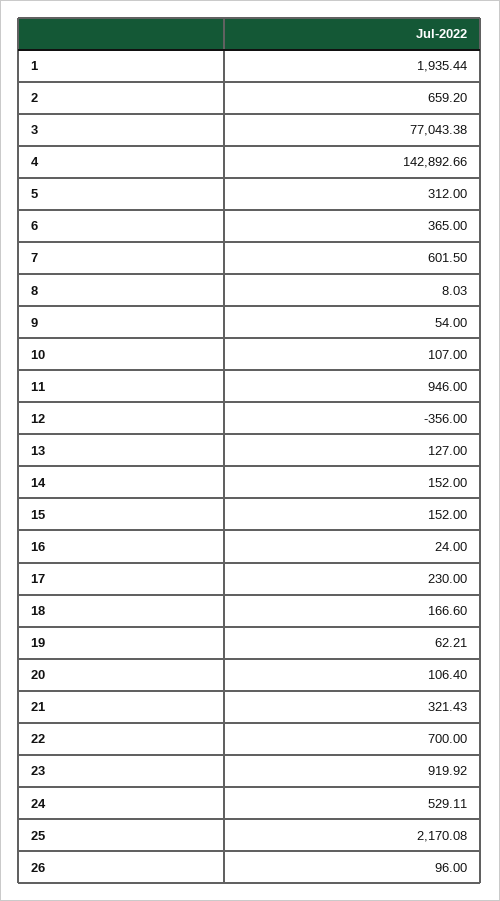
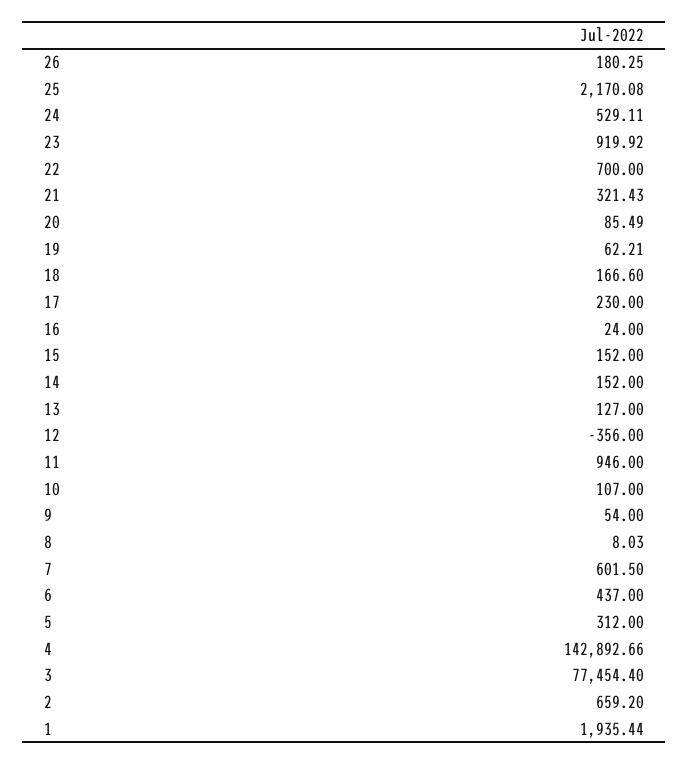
  {
    "1": 1935.44,
    "2": 659.2,
-   "3": 77043.38,
+   "3": 77454.4,
    "4": 142892.66,
    "5": 312,
-   "6": 365,
+   "6": 437,
    "7": 601.5,
    "8": 8.03,
    "9": 54,
    "10": 107,
    "11": 946,
    "12": -356,
    "13": 127,
    "14": 152,
    "15": 152,
    "16": 24,
    "17": 230,
    "18": 166.6,
    "19": 62.21,
-   "20": 106.4,
+   "20": 85.49,
    "21": 321.43,
    "22": 700,
    "23": 919.92,
    "24": 529.11,
    "25": 2170.08,
-   "26": 96
+   "26": 180.25
  }

